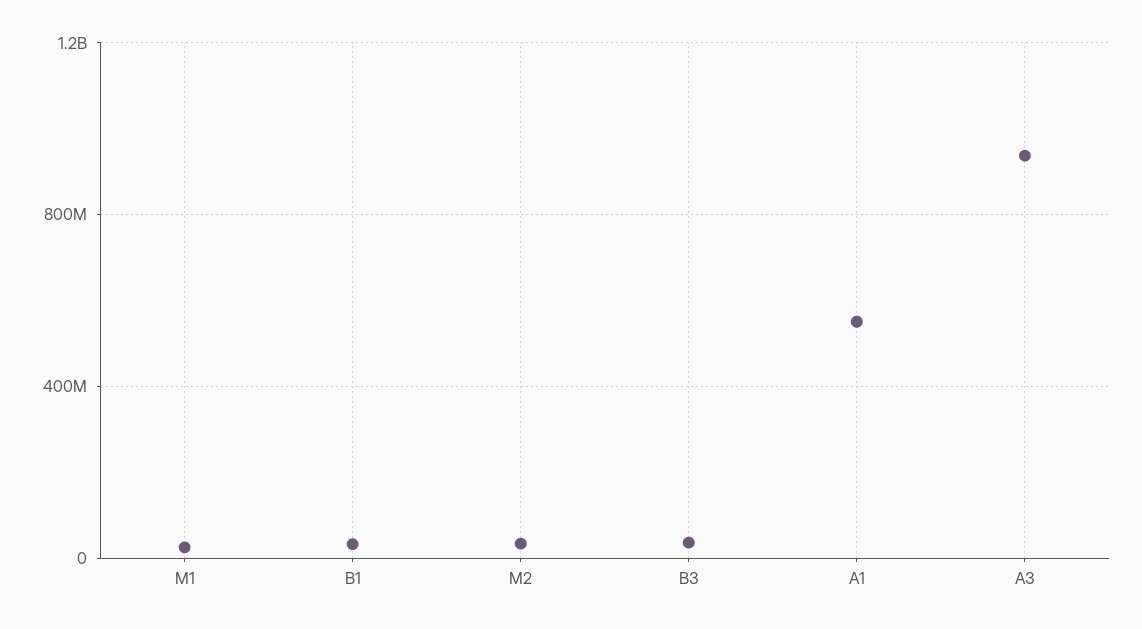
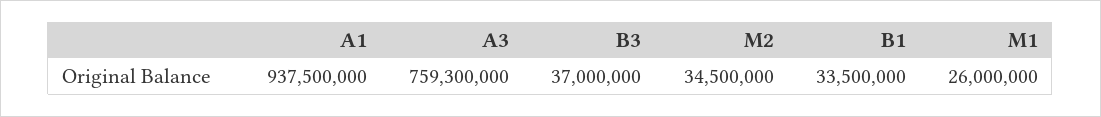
  {
    "M1": 26000000,
    "B1": 33500000,
    "M2": 34500000,
    "B3": 37000000,
-   "A1": 550000000,
+   "A1": 937500000,
-   "A3": 950000000
+   "A3": 759300000
  }

